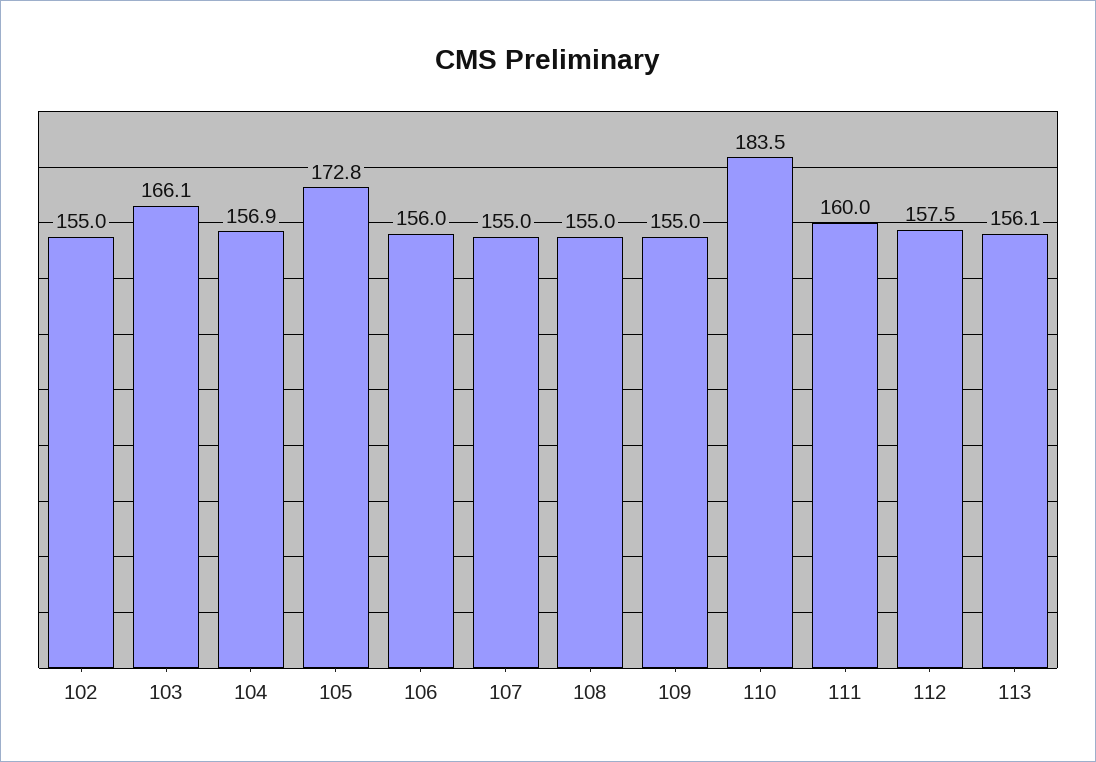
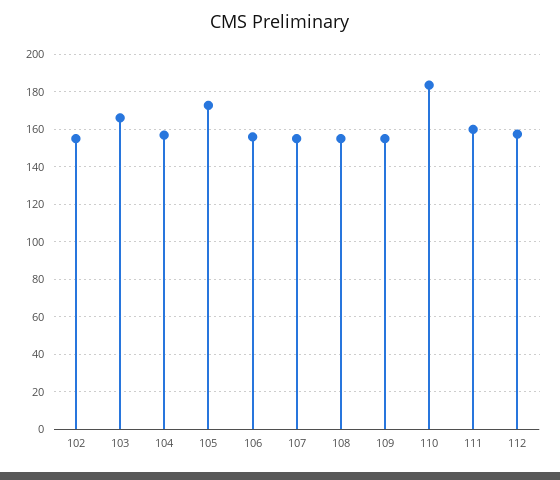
  {
    "102": 155,
    "103": 166.1,
    "104": 156.9,
    "105": 172.8,
    "106": 156,
    "107": 155,
    "108": 155,
    "109": 155,
    "110": 183.5,
    "111": 160,
-   "112": 157.5,
+   "112": 157.5
-   "113": 156.1
  }

